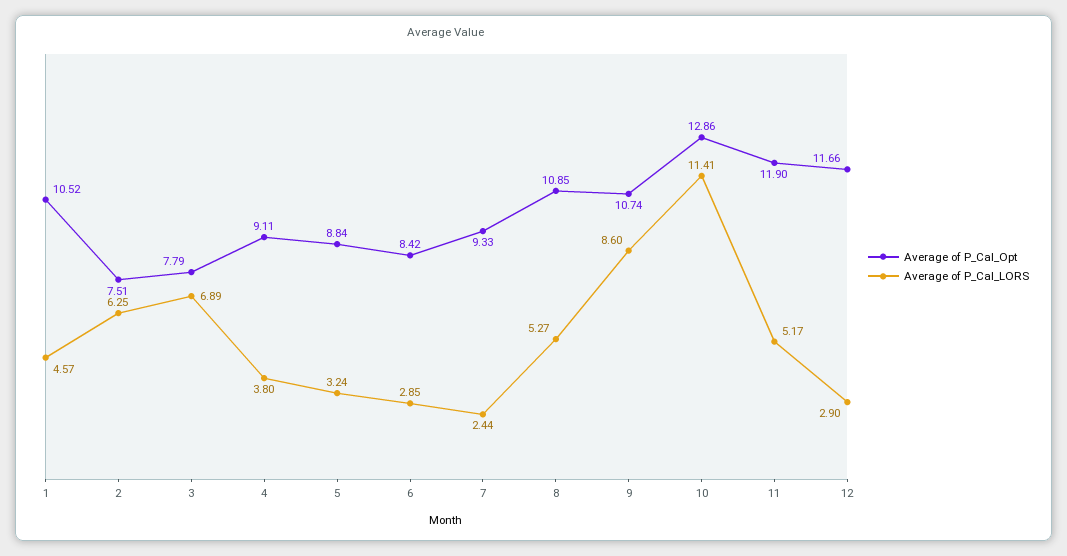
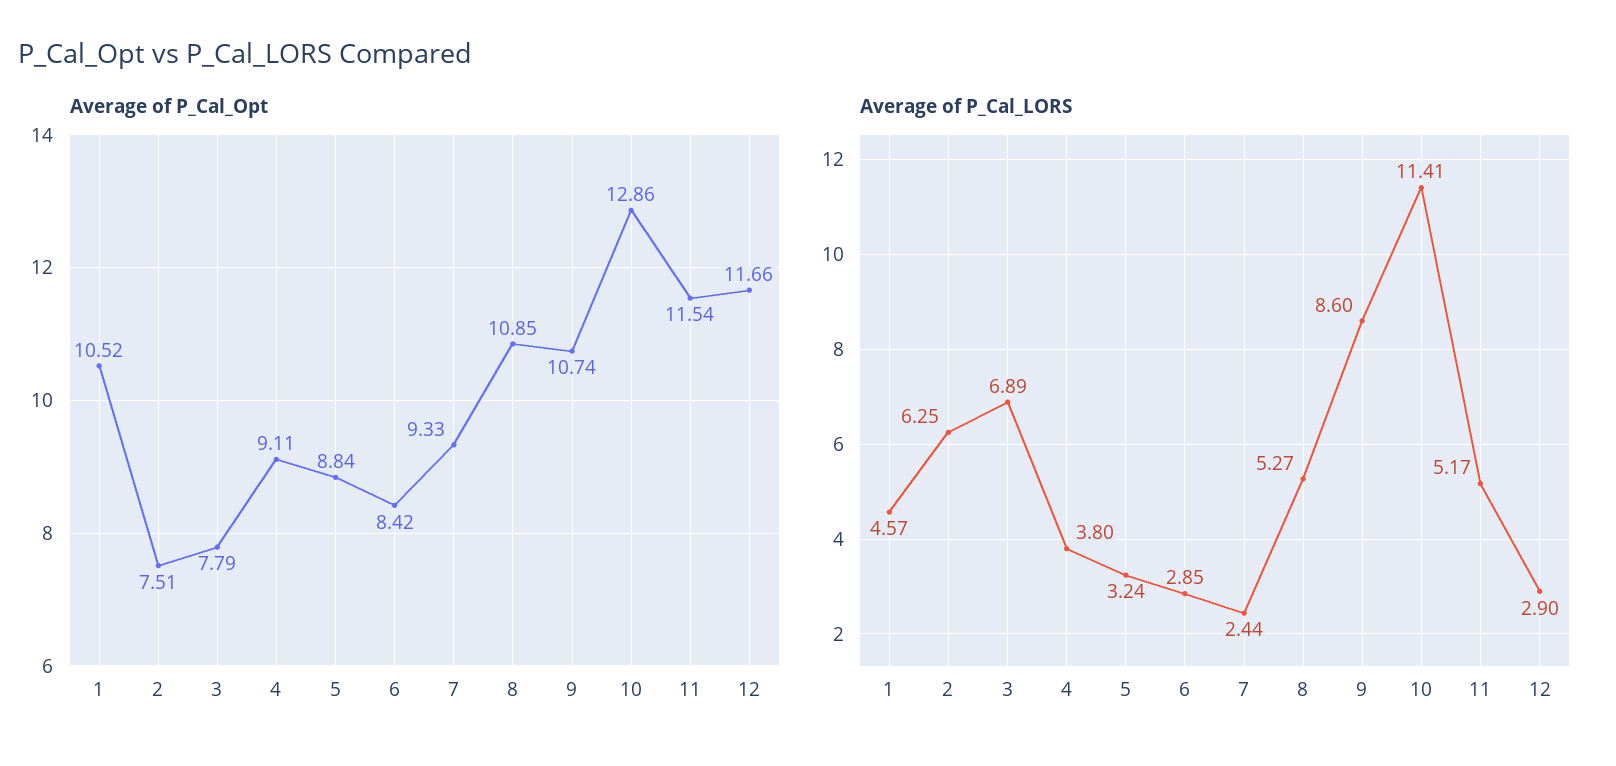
  {
    "Average of P_Cal_Opt": {
      "1": 10.52,
      "2": 7.51,
      "3": 7.79,
      "4": 9.11,
      "5": 8.84,
      "6": 8.42,
      "7": 9.33,
      "8": 10.85,
      "9": 10.74,
      "10": 12.86,
-     "11": 11.9,
+     "11": 11.54,
      "12": 11.66
    },
    "Average of P_Cal_LORS": {
      "1": 4.57,
      "2": 6.25,
      "3": 6.89,
      "4": 3.8,
      "5": 3.24,
      "6": 2.85,
      "7": 2.44,
      "8": 5.27,
      "9": 8.6,
      "10": 11.41,
      "11": 5.17,
      "12": 2.9
    }
  }

